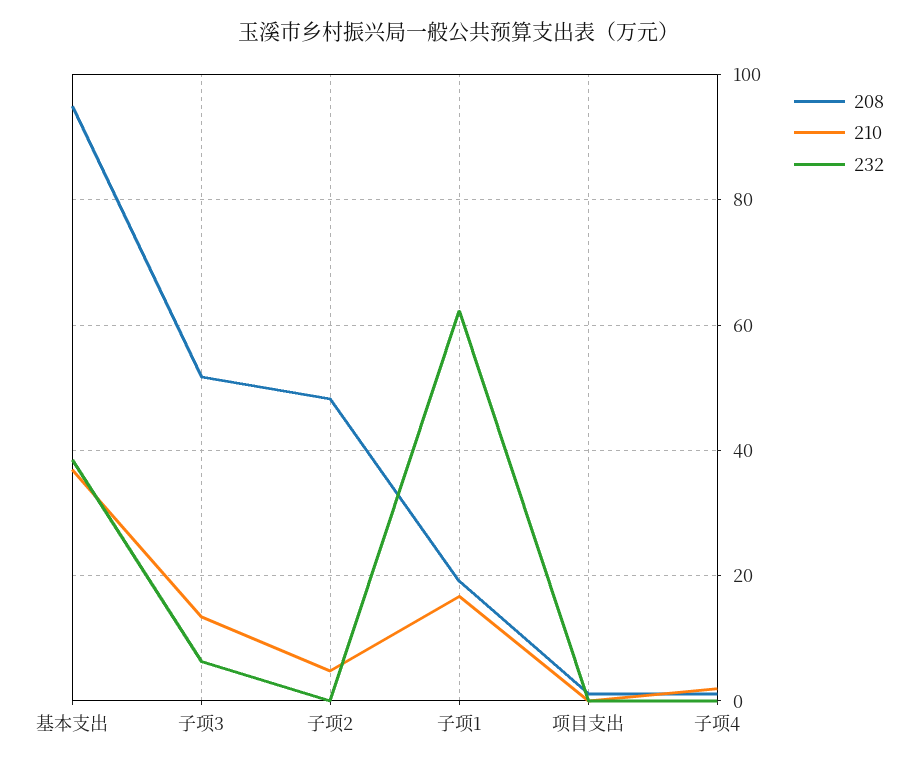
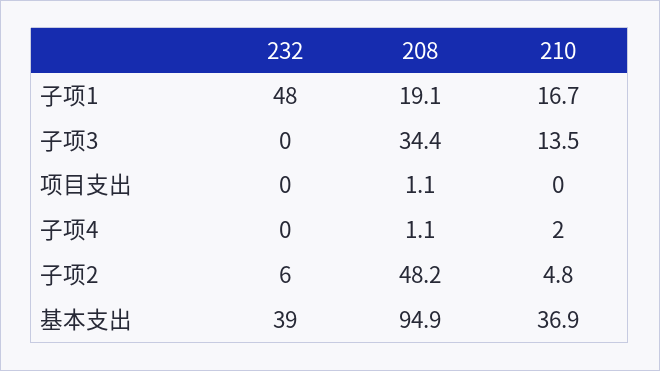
  {
    "208": {
      "基本支出": 94.9,
-     "子项3": 52,
+     "子项3": 34.4,
      "子项2": 48.2,
      "子项1": 19.1,
      "项目支出": 1.1,
      "子项4": 1.1
    },
    "210": {
      "基本支出": 36.9,
      "子项3": 13.5,
      "子项2": 4.8,
      "子项1": 16.7,
      "项目支出": 0,
      "子项4": 2
    },
    "232": {
      "基本支出": 39,
-     "子项3": 6,
+     "子项3": 0,
-     "子项2": 0,
+     "子项2": 6,
-     "子项1": 62,
+     "子项1": 48,
      "项目支出": 0,
      "子项4": 0
    }
  }

